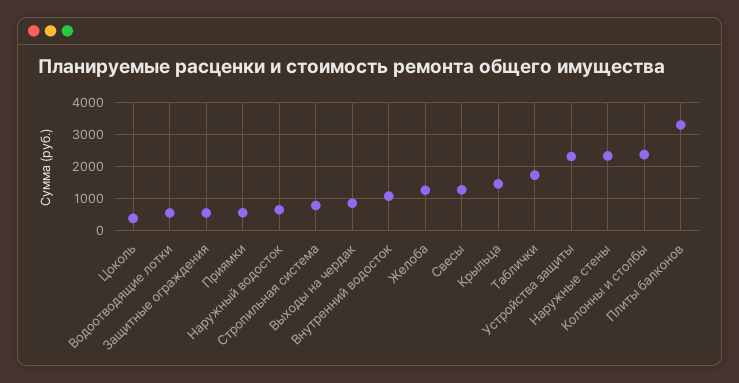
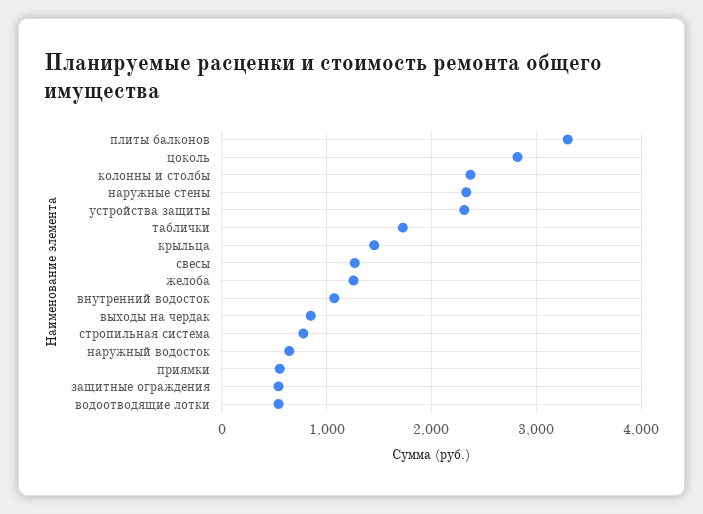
  {
-   "Цоколь": 400,
+   "Цоколь": 2800,
    "Водоотводящие лотки": 500,
    "Защитные ограждения": 500,
    "Приямки": 600,
    "Наружный водосток": 600,
    "Стропильная система": 800,
    "Выходы на чердак": 800,
    "Внутренний водосток": 1100,
    "Желоба": 1300,
    "Свесы": 1300,
    "Крыльца": 1500,
    "Таблички": 1700,
    "Устройства защиты": 2300,
    "Наружные стены": 2300,
    "Колонны и столбы": 2400,
    "Плиты балконов": 3300
  }

